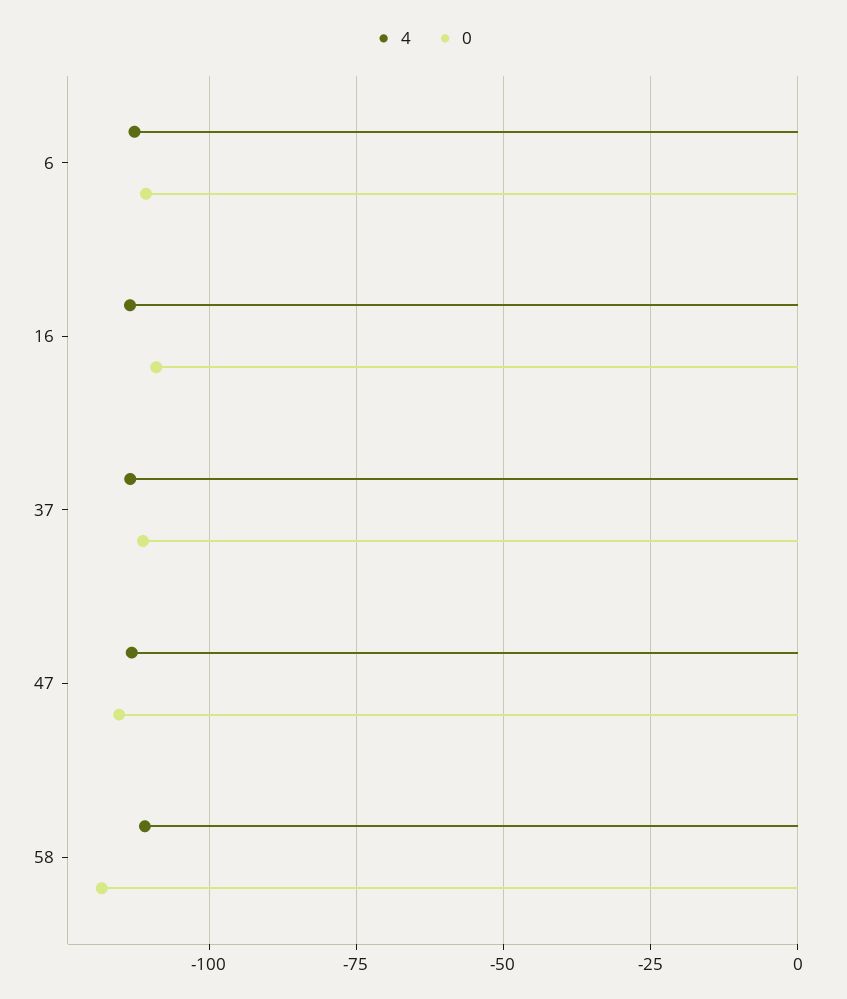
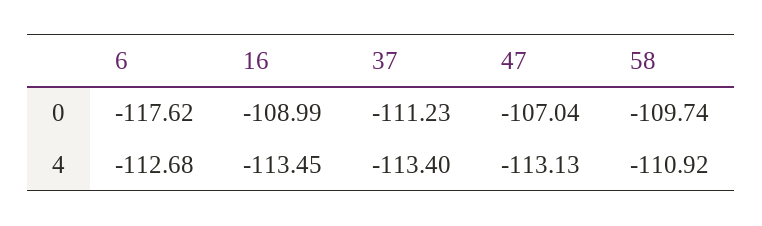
  {
    "4": {
      "6": -112.68,
      "16": -113.45,
      "37": -113.4,
      "47": -113.13,
      "58": -110.92
    },
    "0": {
-     "6": -110,
+     "6": -117.62,
      "16": -108.99,
      "37": -111.23,
-     "47": -115,
+     "47": -107.04,
-     "58": -117.5
+     "58": -109.74
    }
  }

